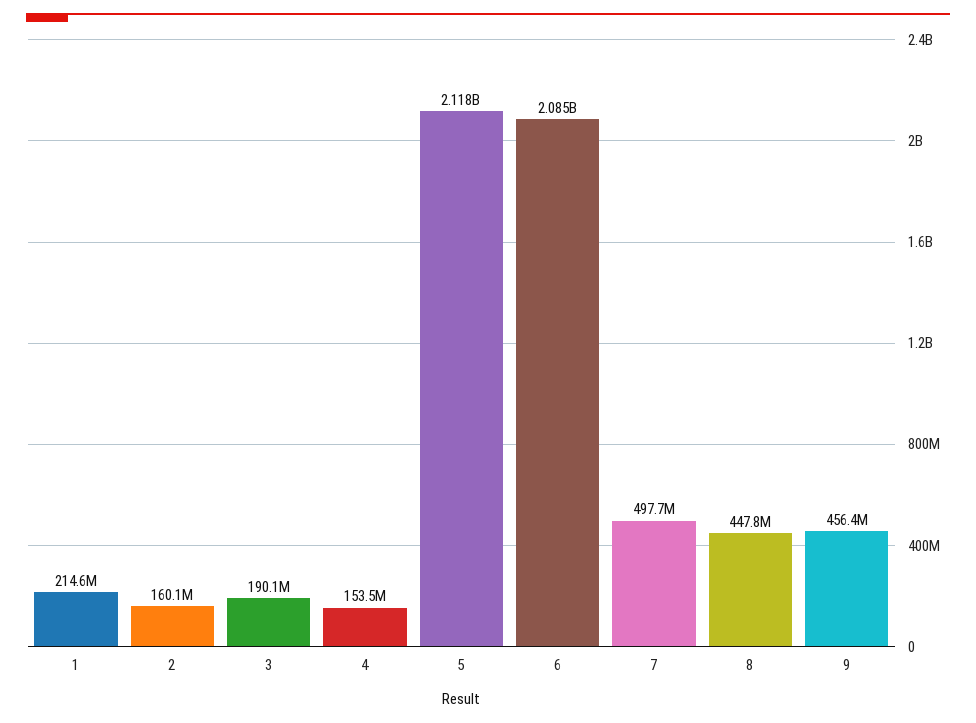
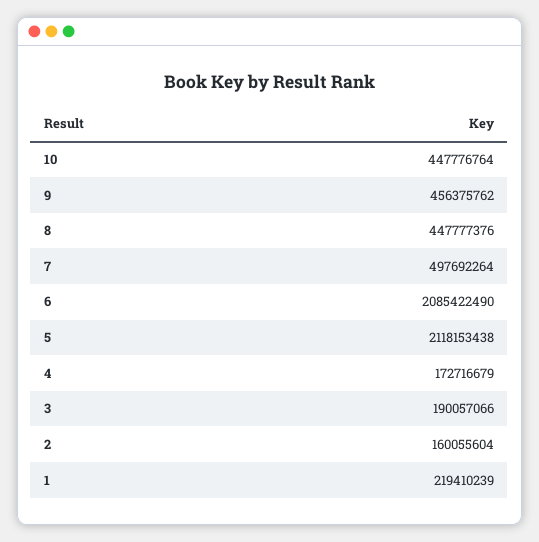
  {
-   "1": 214600000,
+   "1": 219410239,
    "2": 160055604,
    "3": 190057066,
-   "4": 153500000,
+   "4": 172716679,
    "5": 2118153438,
    "6": 2085422490,
    "7": 497692264,
    "8": 447777376,
-   "9": 456375762
+   "9": 456375762,
+   "10": 447776764
  }

